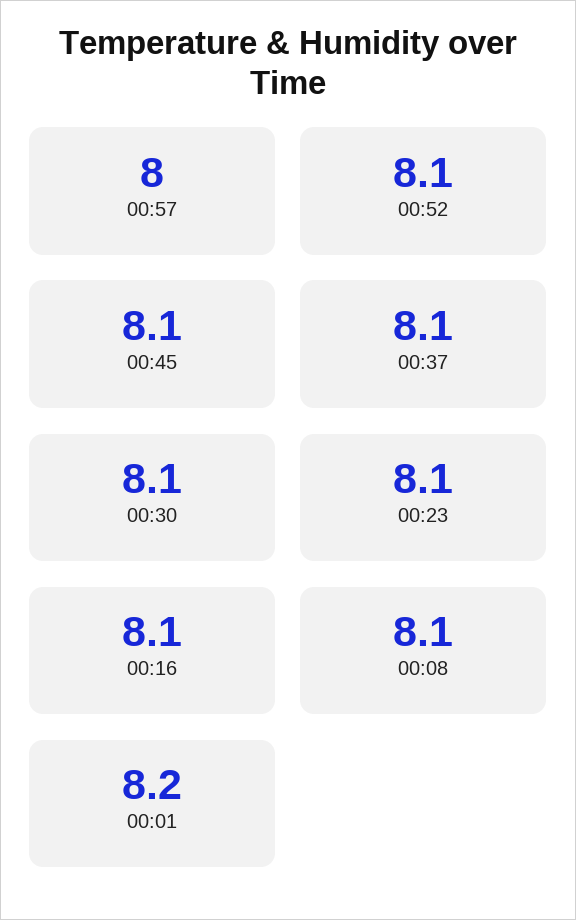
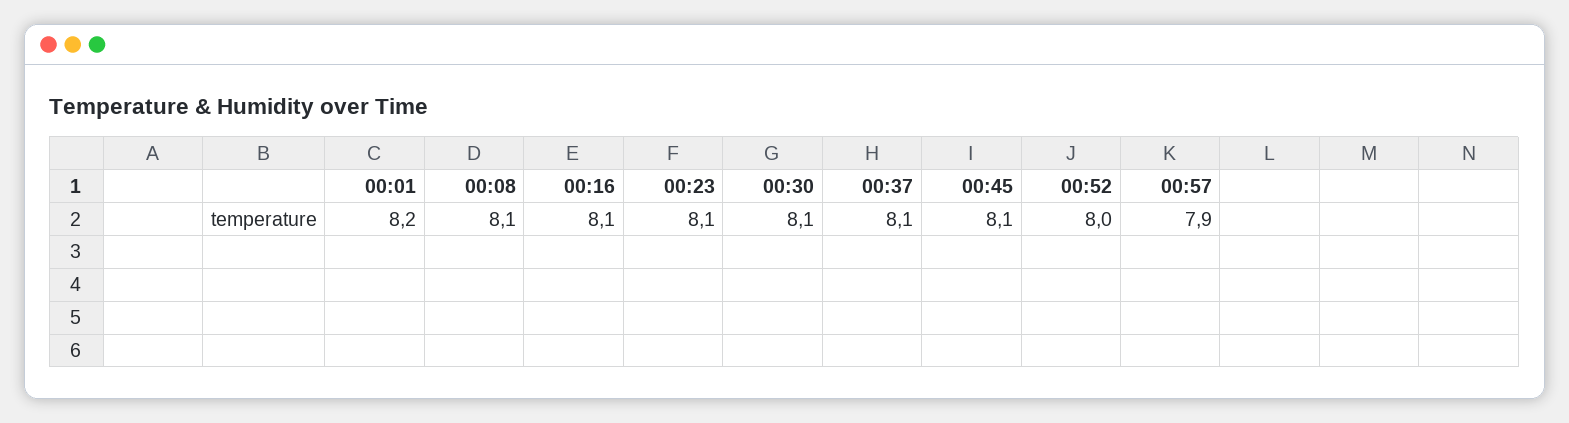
  {
-   "00:57": 8,
+   "00:57": 7.9,
-   "00:52": 8.1,
+   "00:52": 8,
    "00:45": 8.1,
    "00:37": 8.1,
    "00:30": 8.1,
    "00:23": 8.1,
    "00:16": 8.1,
    "00:08": 8.1,
    "00:01": 8.2
  }

